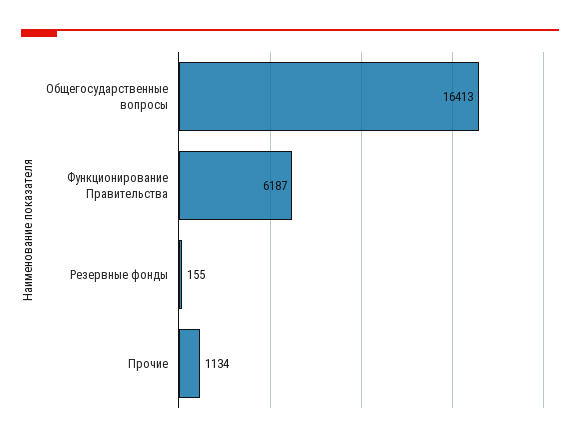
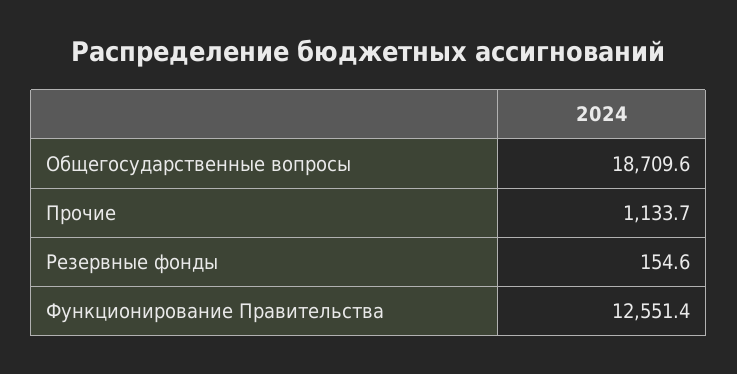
  {
-   "Общегосударственные вопросы": 16413,
+   "Общегосударственные вопросы": 18709.6,
-   "Функционирование Правительства": 6187,
+   "Функционирование Правительства": 12551.4,
    "Резервные фонды": 154.6,
    "Прочие": 1133.7
  }

